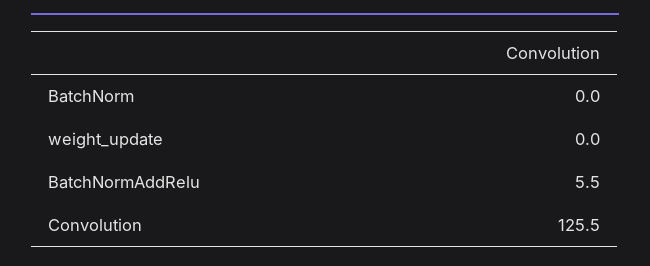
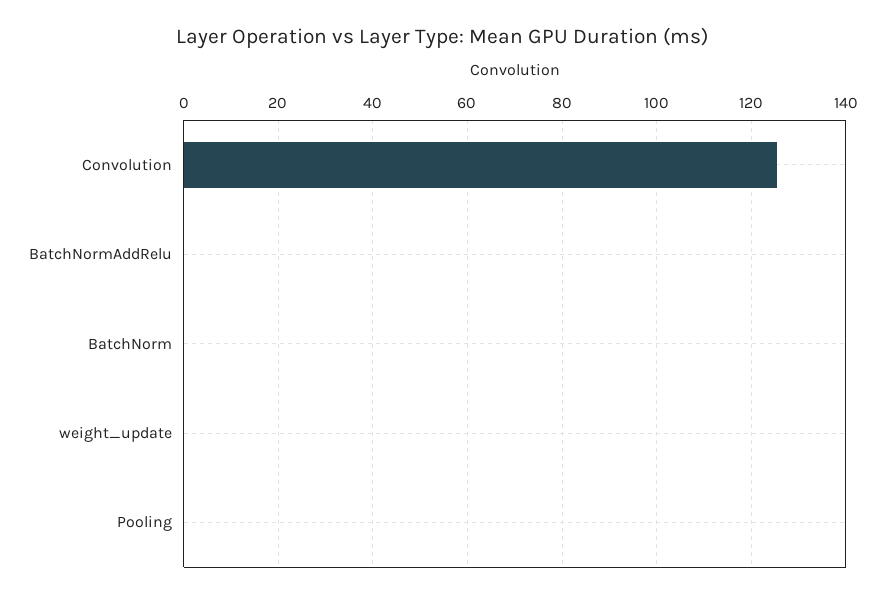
  {
    "BatchNorm": 0,
    "weight_update": 0,
-   "BatchNormAddRelu": 5.5,
+   "BatchNormAddRelu": 0,
-   "Convolution": 125.5
+   "Convolution": 125.5,
+   "Pooling": 0
  }

